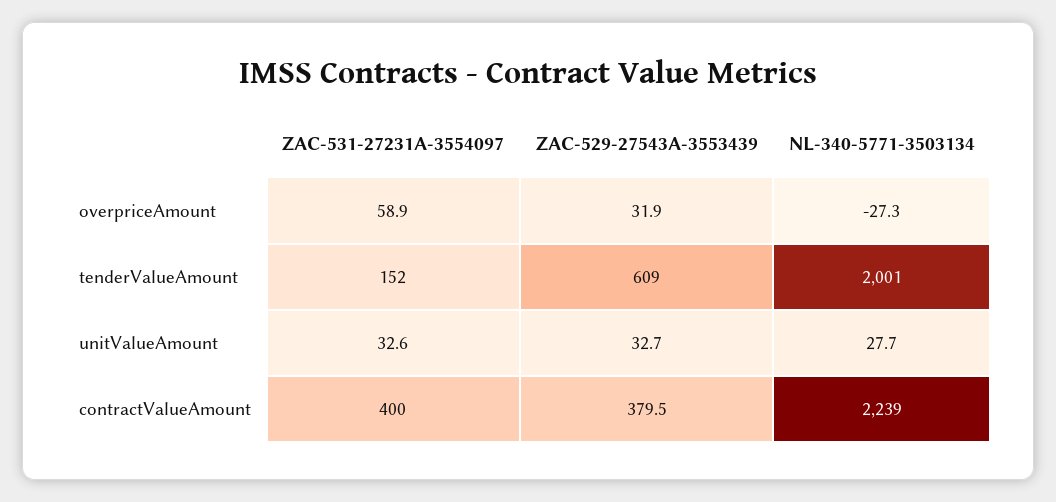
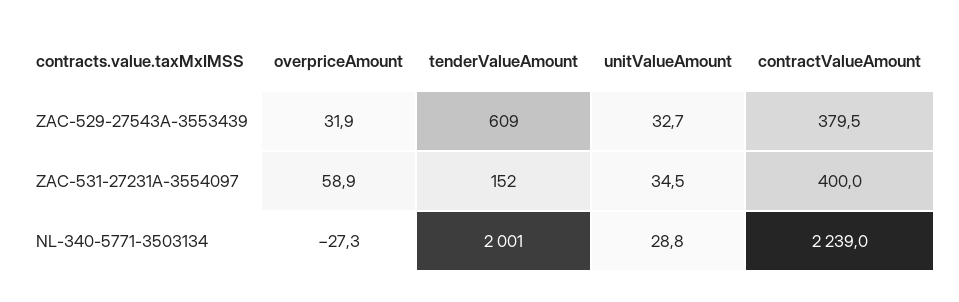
  {
    "ZAC-531-27231A-3554097": {
      "overpriceAmount": 58.9,
      "tenderValueAmount": 152,
-     "unitValueAmount": 32.6,
+     "unitValueAmount": 34.5,
      "contractValueAmount": 400
    },
    "ZAC-529-27543A-3553439": {
      "overpriceAmount": 31.9,
      "tenderValueAmount": 609,
      "unitValueAmount": 32.7,
      "contractValueAmount": 379.5
    },
    "NL-340-5771-3503134": {
      "overpriceAmount": -27.3,
      "tenderValueAmount": 2001,
-     "unitValueAmount": 27.7,
+     "unitValueAmount": 28.8,
      "contractValueAmount": 2239
    }
  }

